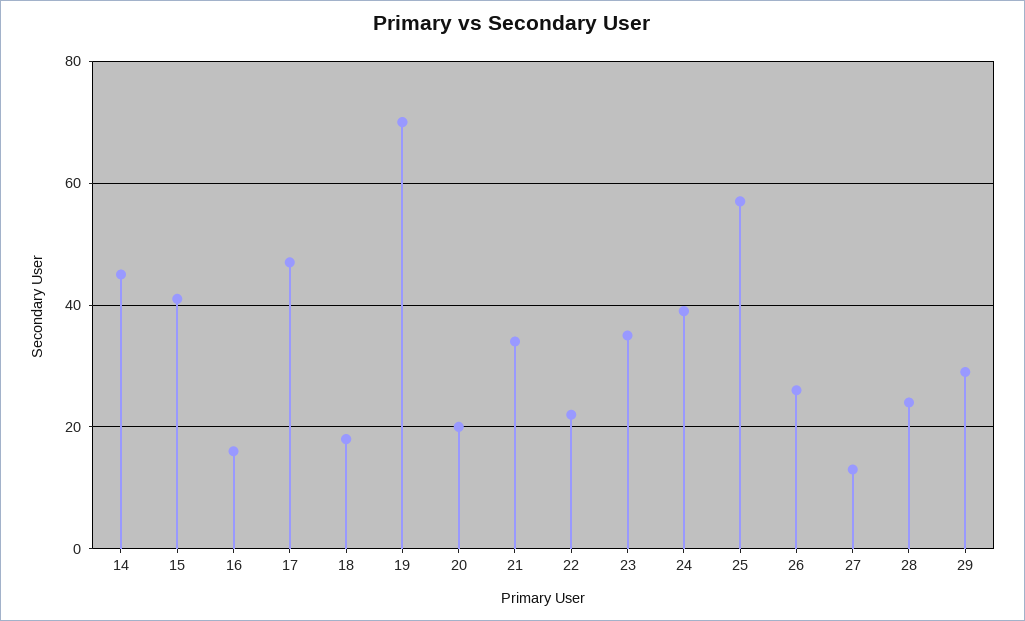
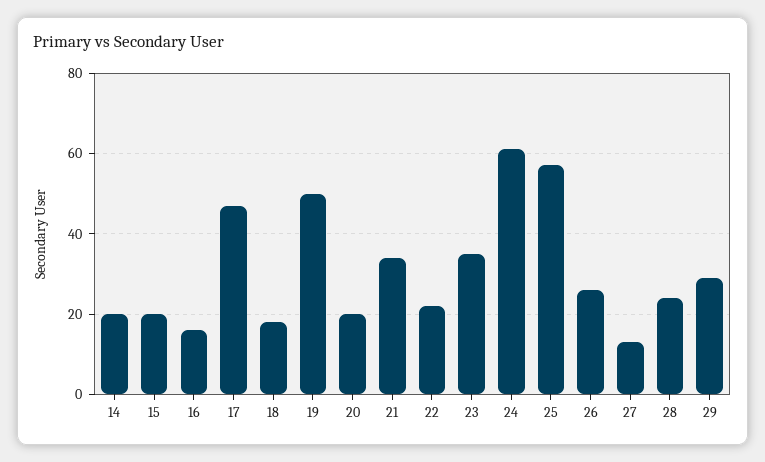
  {
-   "14": 45,
+   "14": 20,
-   "15": 40,
+   "15": 20,
    "16": 15,
    "17": 45,
    "18": 20,
-   "19": 70,
+   "19": 50,
    "20": 20,
    "21": 35,
    "22": 20,
    "23": 35,
-   "24": 40,
+   "24": 60,
    "25": 55,
    "26": 25,
    "27": 15,
    "28": 25,
    "29": 30
  }

